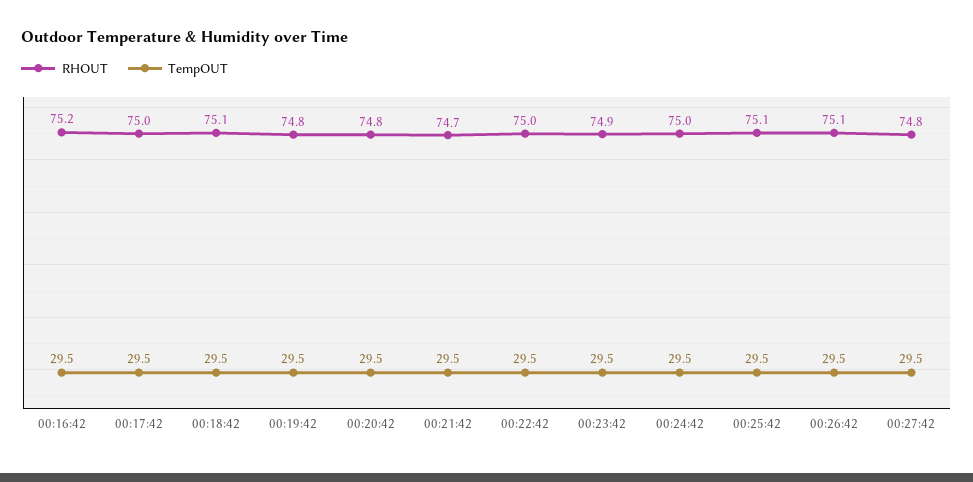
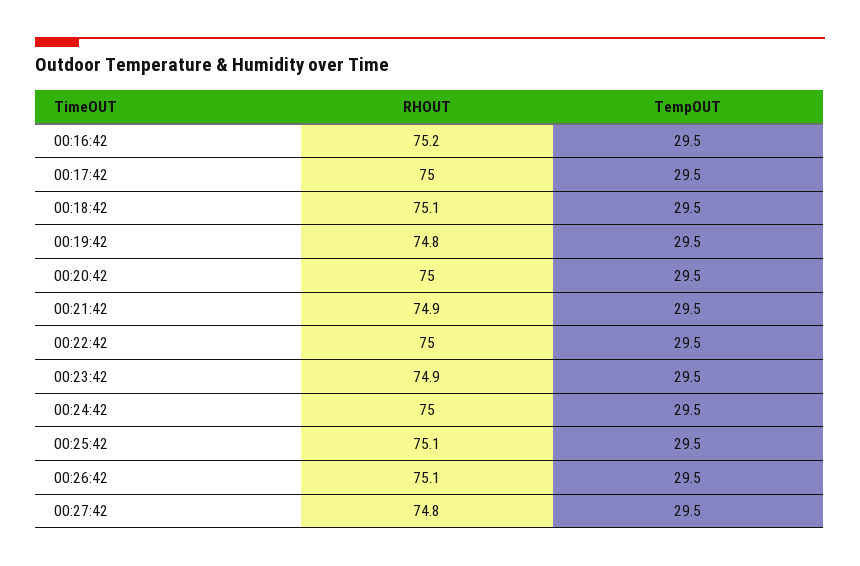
  {
    "RHOUT": {
      "00:16:42": 75.2,
      "00:17:42": 75,
      "00:18:42": 75.1,
      "00:19:42": 74.8,
-     "00:20:42": 74.8,
+     "00:20:42": 75,
-     "00:21:42": 74.7,
+     "00:21:42": 74.9,
      "00:22:42": 75,
      "00:23:42": 74.9,
      "00:24:42": 75,
      "00:25:42": 75.1,
      "00:26:42": 75.1,
      "00:27:42": 74.8
    },
    "TempOUT": {
      "00:16:42": 29.5,
      "00:17:42": 29.5,
      "00:18:42": 29.5,
      "00:19:42": 29.5,
      "00:20:42": 29.5,
      "00:21:42": 29.5,
      "00:22:42": 29.5,
      "00:23:42": 29.5,
      "00:24:42": 29.5,
      "00:25:42": 29.5,
      "00:26:42": 29.5,
      "00:27:42": 29.5
    }
  }

